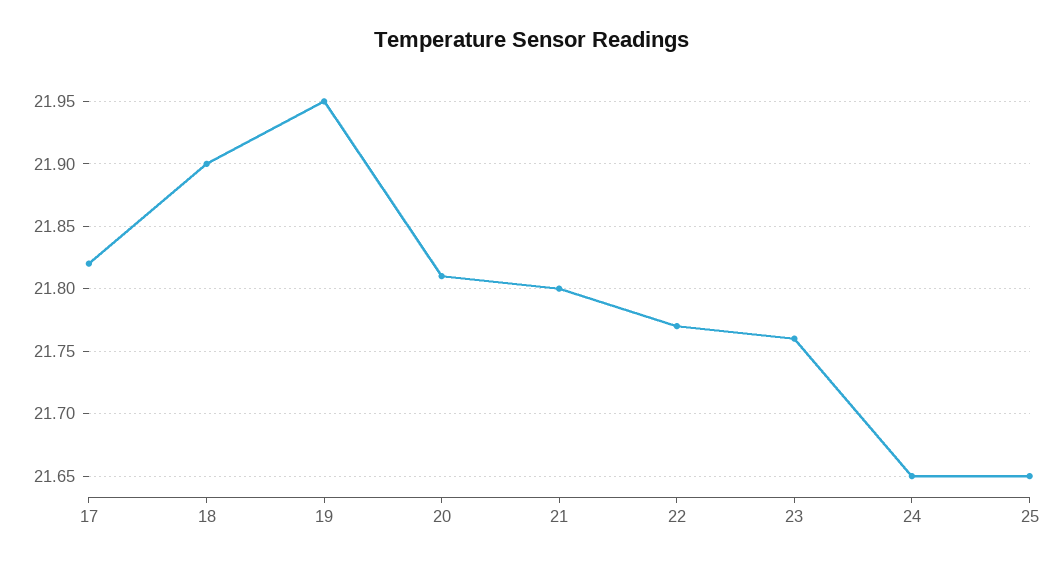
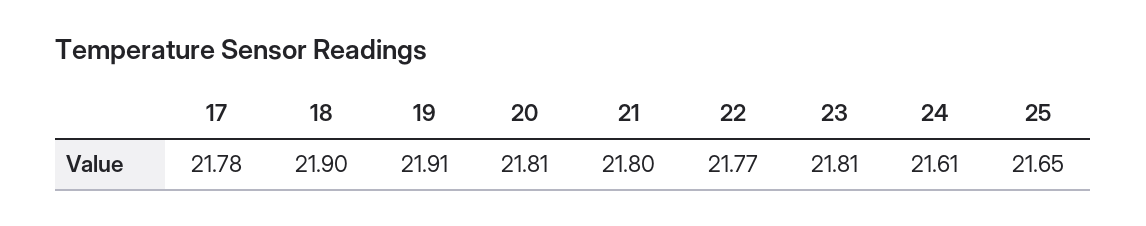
  {
-   "17": 21.82,
+   "17": 21.78,
    "18": 21.9,
-   "19": 21.95,
+   "19": 21.91,
    "20": 21.81,
    "21": 21.8,
    "22": 21.77,
-   "23": 21.76,
+   "23": 21.81,
-   "24": 21.65,
+   "24": 21.61,
    "25": 21.65
  }

